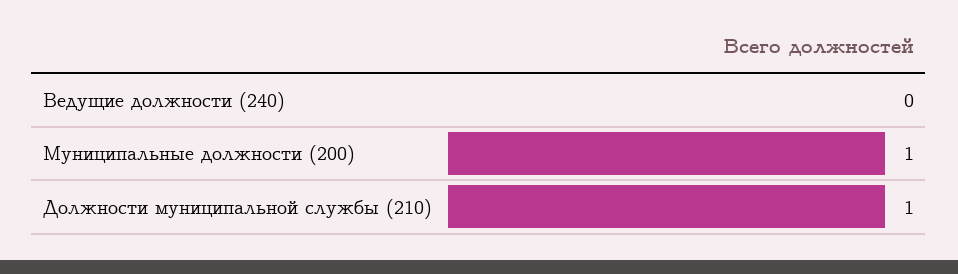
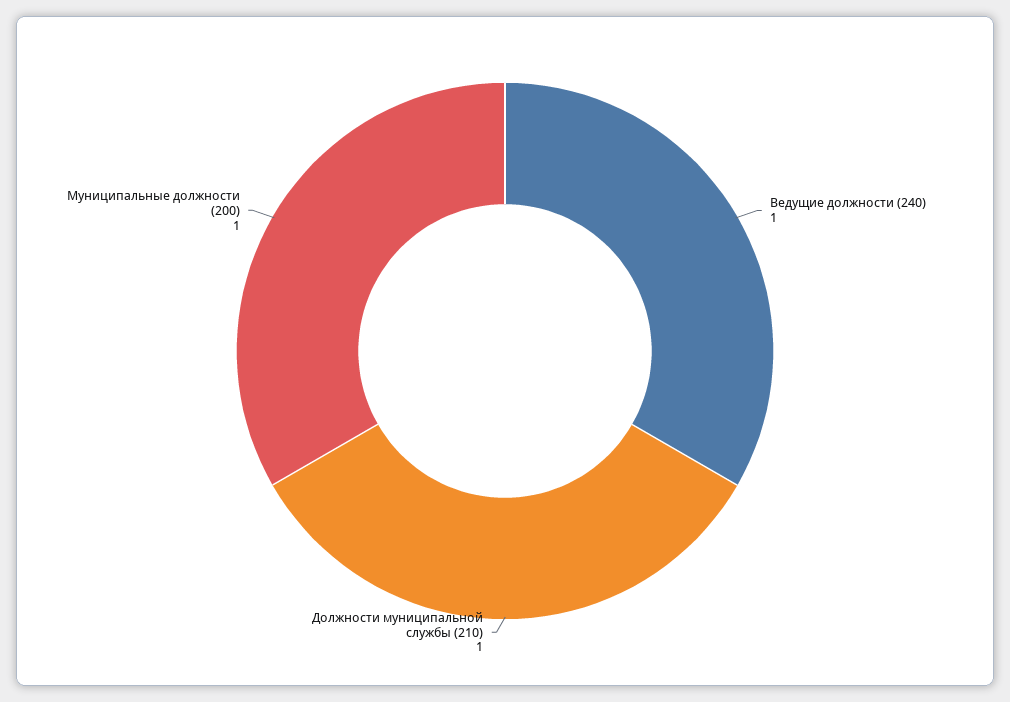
  {
-   "Ведущие должности (240)": 0,
+   "Ведущие должности (240)": 1,
    "Муниципальные должности (200)": 1,
    "Должности муниципальной службы (210)": 1
  }

